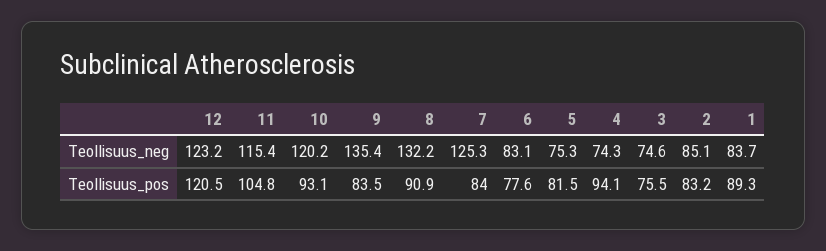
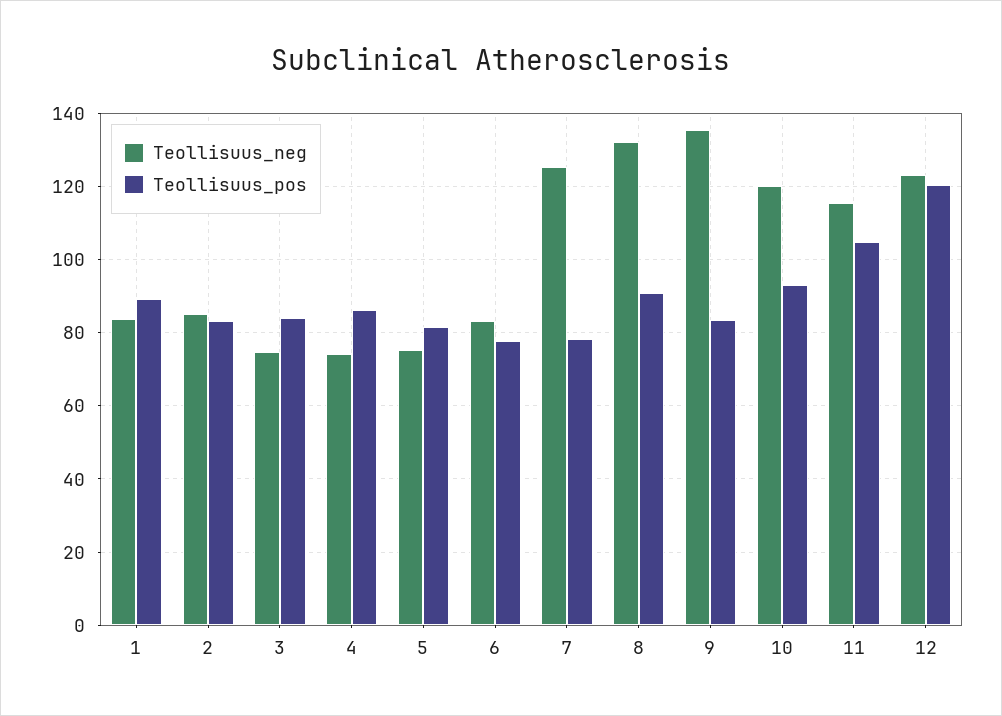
  {
    "Teollisuus_neg": {
      "12": 123.2,
      "11": 115.4,
      "10": 120.2,
      "9": 135.4,
      "8": 132.2,
      "7": 125.3,
      "6": 83.1,
      "5": 75.3,
      "4": 74.3,
      "3": 74.6,
      "2": 85.1,
      "1": 83.7
    },
    "Teollisuus_pos": {
      "12": 120.5,
      "11": 104.8,
      "10": 93.1,
      "9": 83.5,
      "8": 90.9,
-     "7": 84,
+     "7": 78,
      "6": 77.6,
      "5": 81.5,
-     "4": 94.1,
+     "4": 86,
-     "3": 75.5,
+     "3": 84,
      "2": 83.2,
      "1": 89.3
    }
  }

